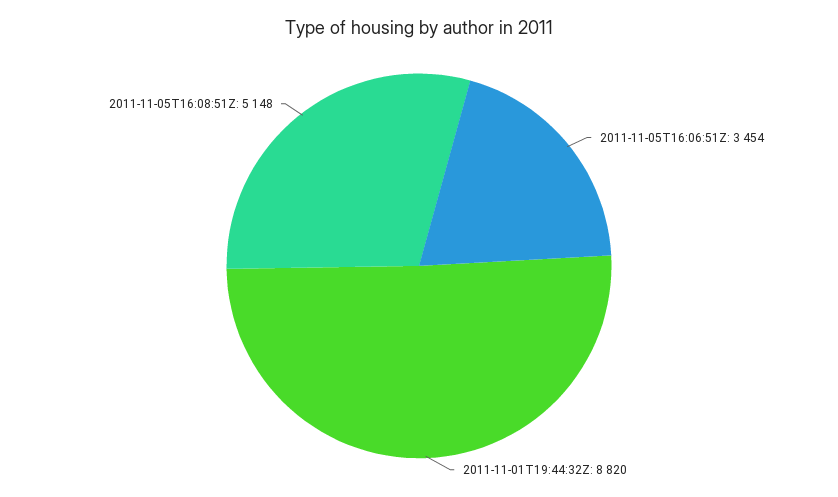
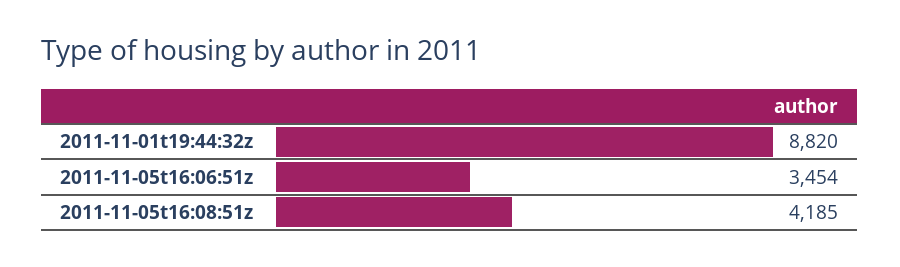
  {
    "2011-11-05T16:06:51Z": 3454,
    "2011-11-01T19:44:32Z": 8820,
-   "2011-11-05T16:08:51Z": 5148
+   "2011-11-05T16:08:51Z": 4185
  }

